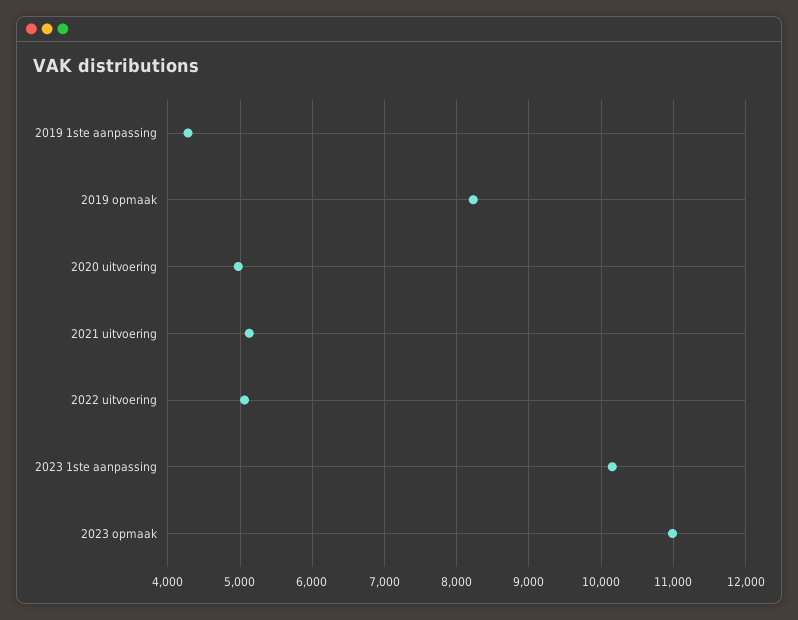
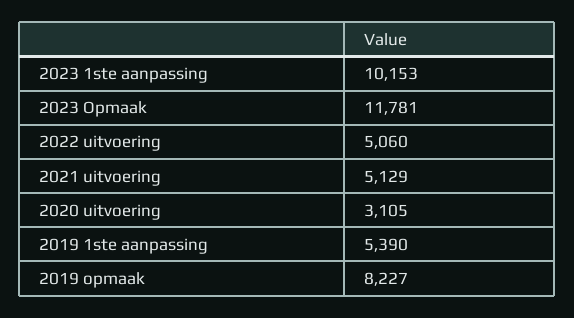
  {
-   "2019 1ste aanpassing": 4300,
+   "2019 1ste aanpassing": 5390,
    "2019 opmaak": 8227,
-   "2020 uitvoering": 5000,
+   "2020 uitvoering": 3105,
    "2021 uitvoering": 5129,
    "2022 uitvoering": 5060,
    "2023 1ste aanpassing": 10153,
-   "2023 opmaak": 11000
+   "2023 opmaak": 11781
  }

